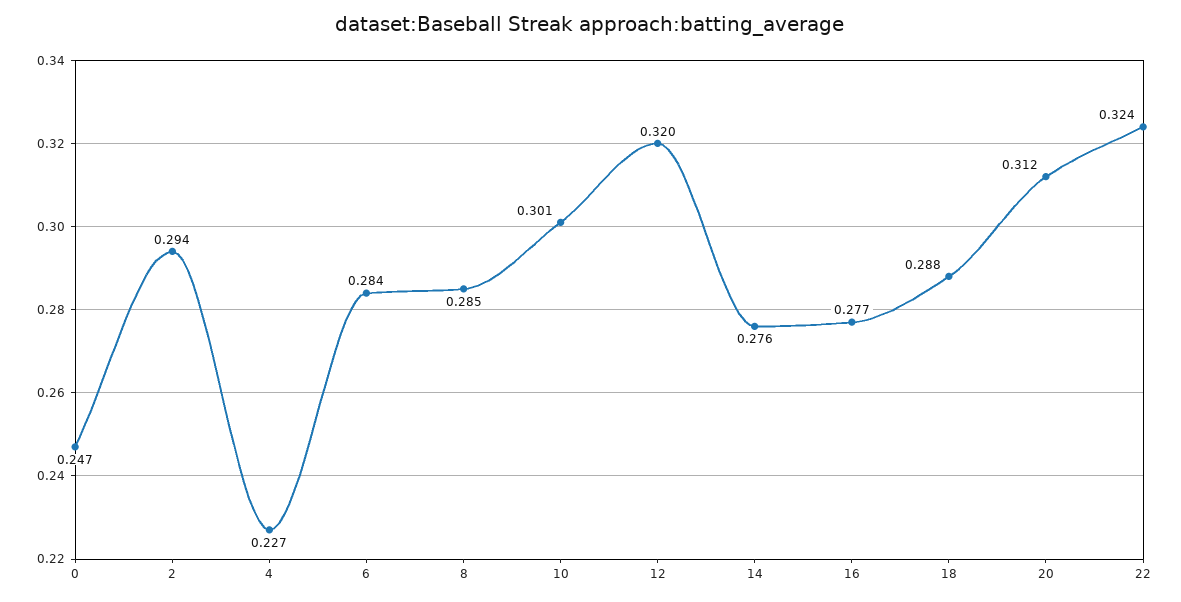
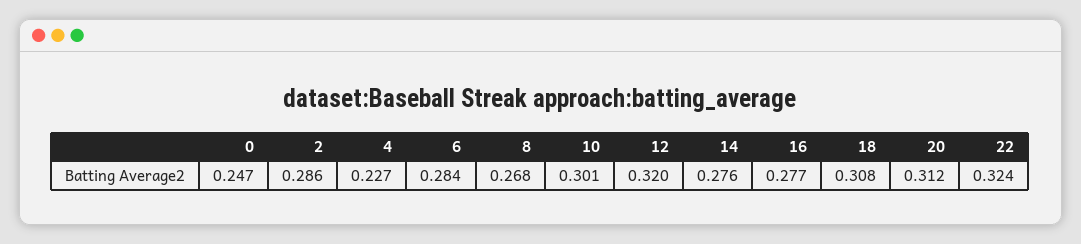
  {
    "0": 0.247,
-   "2": 0.294,
+   "2": 0.286,
    "4": 0.227,
    "6": 0.284,
-   "8": 0.285,
+   "8": 0.268,
    "10": 0.301,
    "12": 0.32,
    "14": 0.276,
    "16": 0.277,
-   "18": 0.288,
+   "18": 0.308,
    "20": 0.312,
    "22": 0.324
  }

